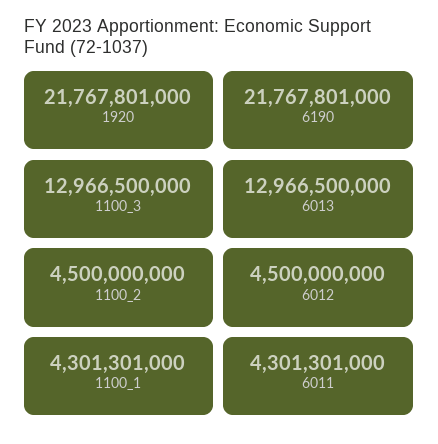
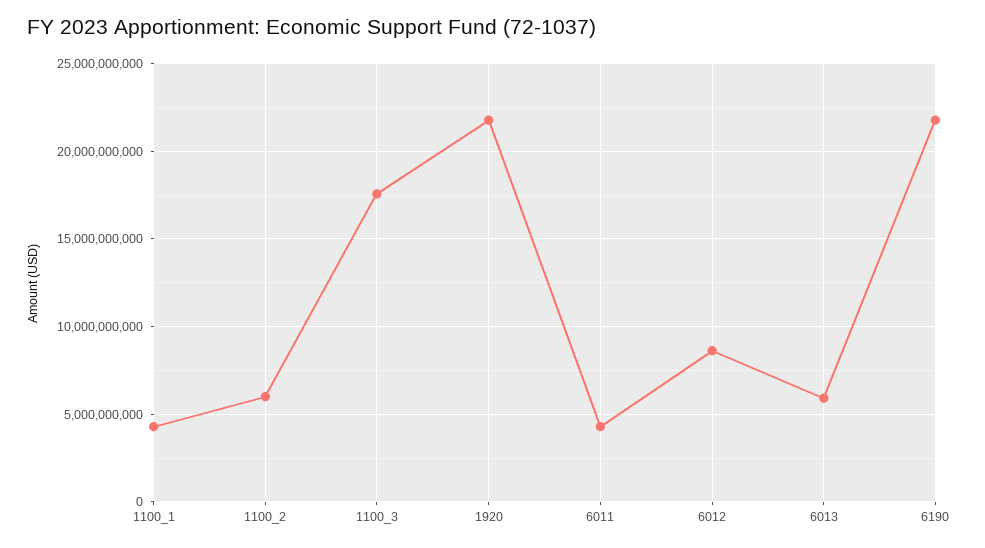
  {
    "1920": 21767801000,
    "6190": 21767801000,
-   "1100_3": 12966500000,
+   "1100_3": 17500000000,
-   "6013": 12966500000,
+   "6013": 6000000000,
-   "1100_2": 4500000000,
+   "1100_2": 6000000000,
-   "6012": 4500000000,
+   "6012": 8500000000,
    "1100_1": 4301301000,
    "6011": 4301301000
  }

